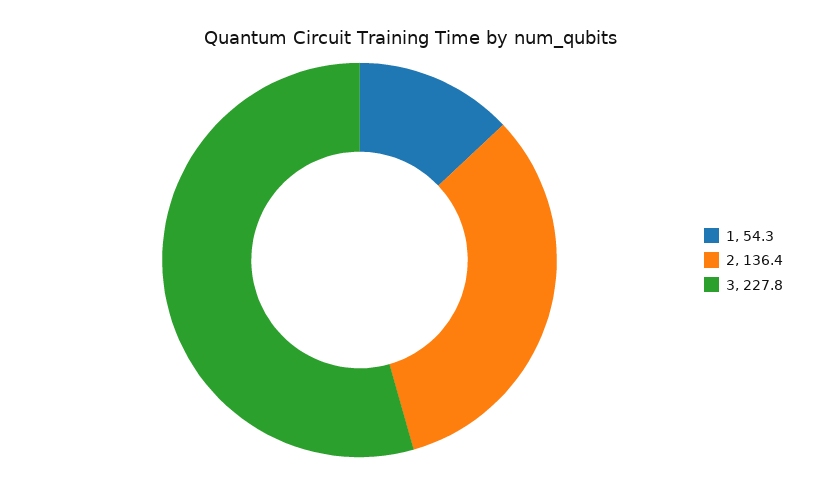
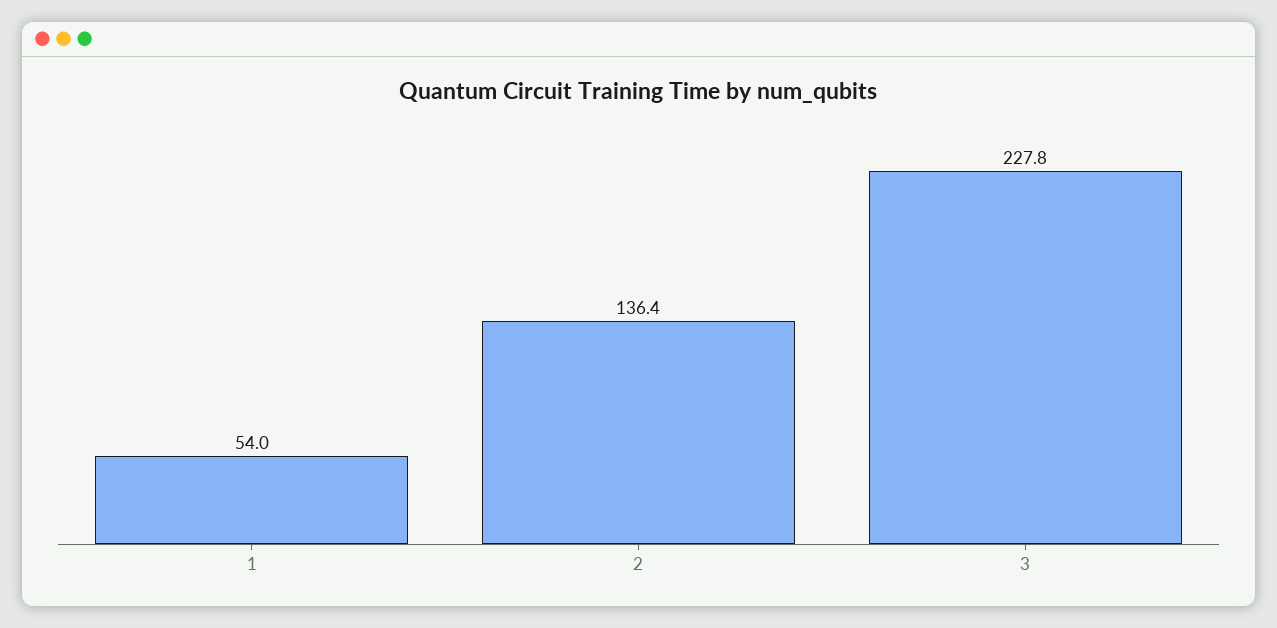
  {
-   "1": 54.3,
+   "1": 54,
    "2": 136.4,
    "3": 227.8
  }

